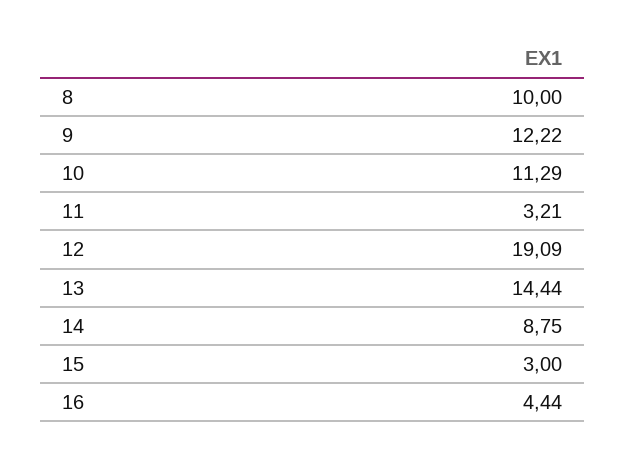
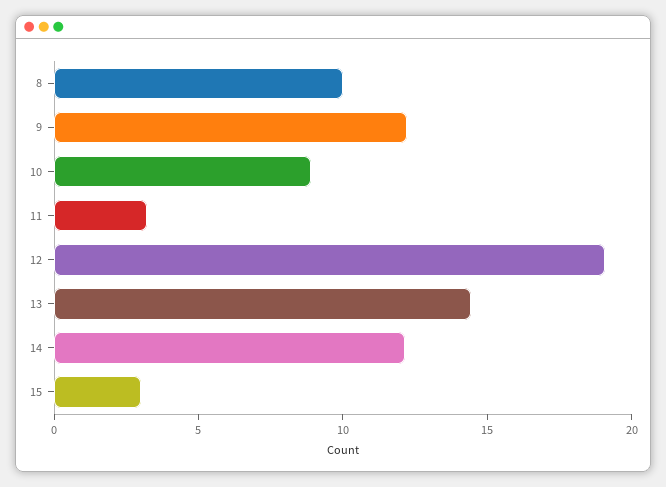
  {
    "8": 10,
    "9": 12.22,
-   "10": 11.29,
+   "10": 9,
    "11": 3.21,
    "12": 19.09,
    "13": 14.44,
-   "14": 8.75,
+   "14": 12,
-   "15": 3,
+   "15": 3
-   "16": 4.44
  }

